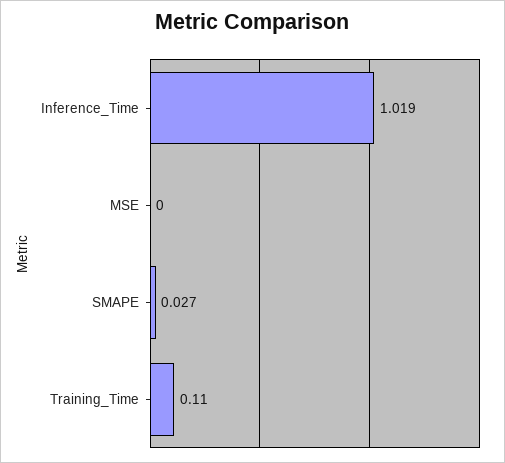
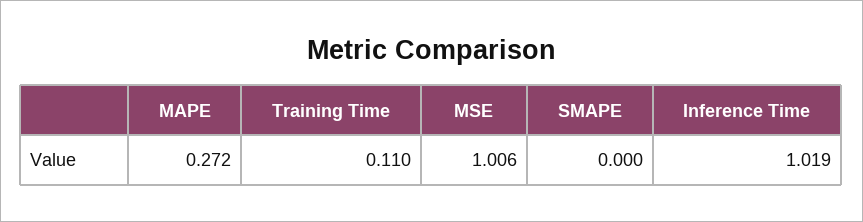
  {
    "Inference_Time": 1.019,
-   "MSE": 0,
+   "MSE": 1.006,
-   "SMAPE": 0.027,
+   "SMAPE": 0,
-   "Training_Time": 0.11
+   "Training_Time": 0.11,
+   "MAPE": 0.272
  }

